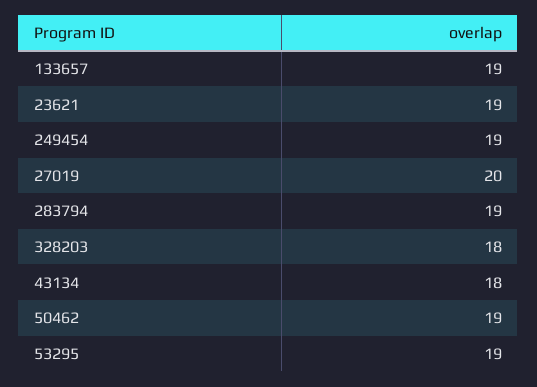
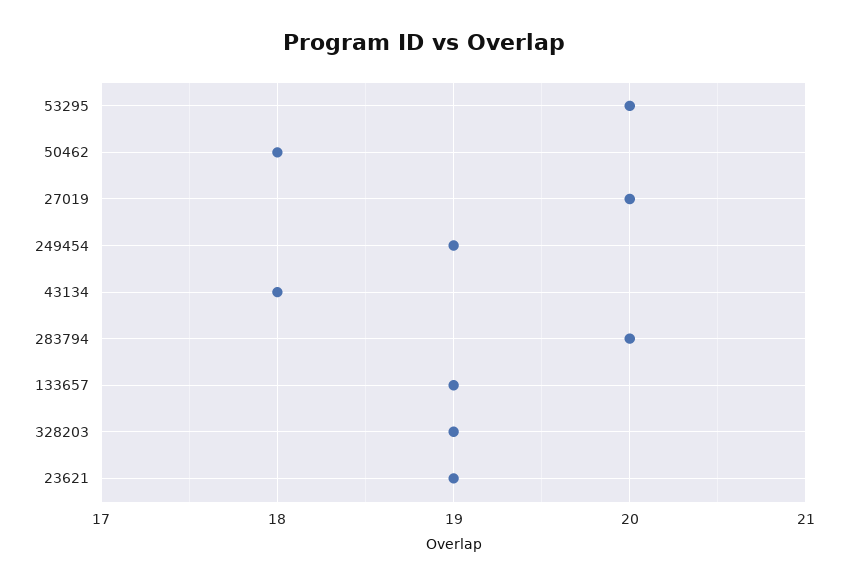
  {
    "133657": 19,
    "23621": 19,
    "249454": 19,
    "27019": 20,
-   "283794": 19,
+   "283794": 20,
-   "328203": 18,
+   "328203": 19,
    "43134": 18,
-   "50462": 19,
+   "50462": 18,
-   "53295": 19
+   "53295": 20
  }

